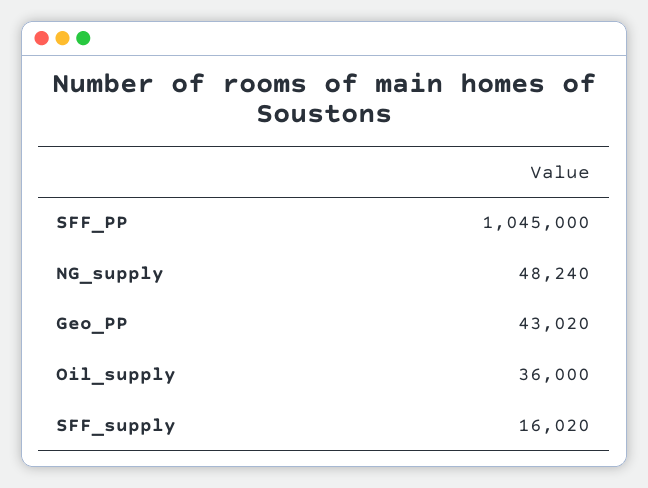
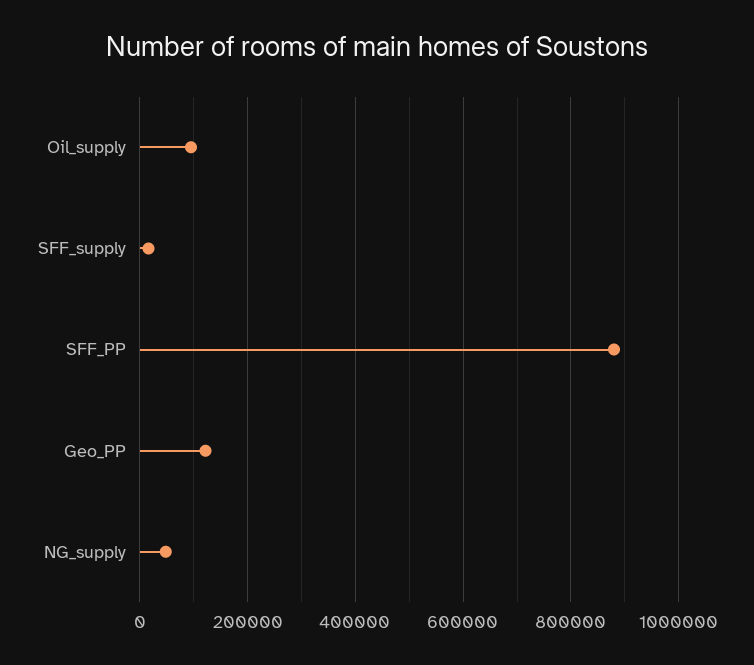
  {
-   "SFF_PP": 1045000,
+   "SFF_PP": 880000,
    "NG_supply": 48240,
-   "Geo_PP": 43020,
+   "Geo_PP": 120000,
-   "Oil_supply": 36000,
+   "Oil_supply": 100000,
    "SFF_supply": 16020
  }

